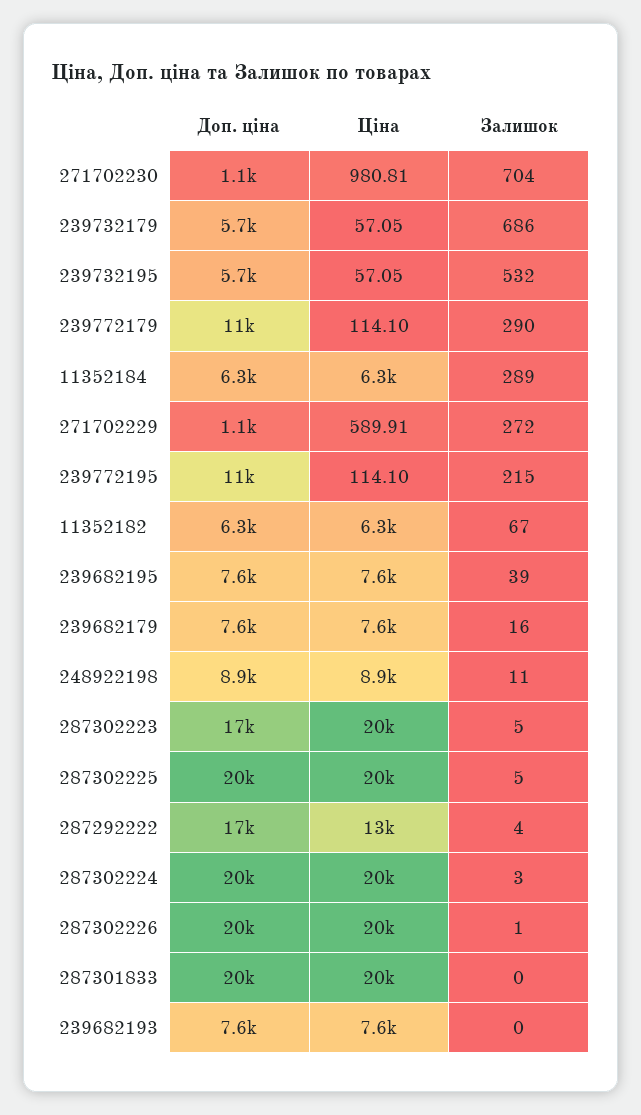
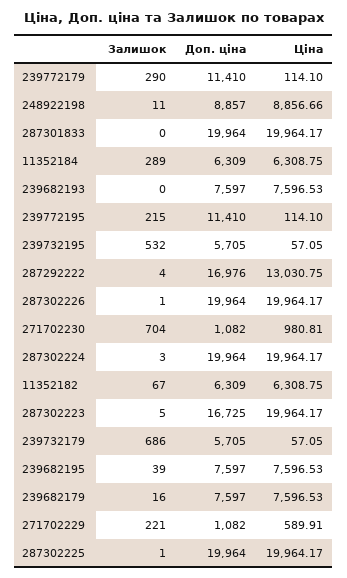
  {
    "Доп. ціна": {
      "271702230": 1082,
      "239732179": 5705,
      "239732195": 5705,
      "239772179": 11410,
      "11352184": 6309,
      "271702229": 1082,
      "239772195": 11410,
      "11352182": 6309,
      "239682195": 7597,
      "239682179": 7597,
      "248922198": 8857,
      "287302223": 16725,
      "287302225": 19964,
      "287292222": 16976,
      "287302224": 19964,
      "287302226": 19964,
      "287301833": 19964,
      "239682193": 7597
    },
    "Ціна": {
      "271702230": 980.81,
      "239732179": 57.05,
      "239732195": 57.05,
      "239772179": 114.1,
      "11352184": 6308.75,
      "271702229": 589.91,
      "239772195": 114.1,
      "11352182": 6308.75,
      "239682195": 7596.53,
      "239682179": 7596.53,
      "248922198": 8856.66,
      "287302223": 19964.17,
      "287302225": 19964.17,
      "287292222": 13030.75,
      "287302224": 19964.17,
      "287302226": 19964.17,
      "287301833": 19964.17,
      "239682193": 7596.53
    },
    "Залишок": {
      "271702230": 704,
      "239732179": 686,
      "239732195": 532,
      "239772179": 290,
      "11352184": 289,
-     "271702229": 272,
+     "271702229": 221,
      "239772195": 215,
      "11352182": 67,
      "239682195": 39,
      "239682179": 16,
      "248922198": 11,
      "287302223": 5,
-     "287302225": 5,
+     "287302225": 1,
      "287292222": 4,
      "287302224": 3,
      "287302226": 1,
      "287301833": 0,
      "239682193": 0
    }
  }

